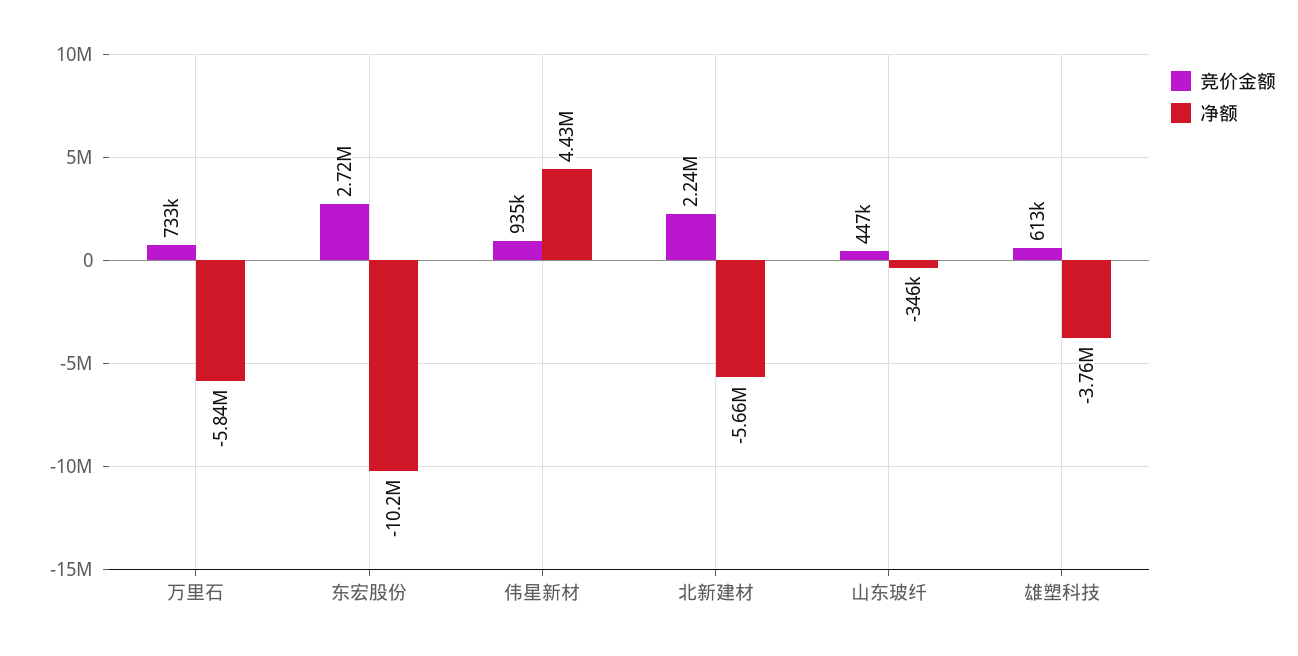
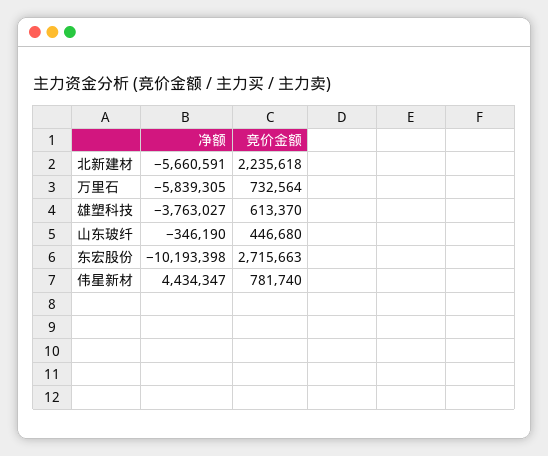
  {
    "竞价金额": {
      "万里石": 732564,
      "东宏股份": 2715663,
-     "伟星新材": 935000,
+     "伟星新材": 781740,
      "北新建材": 2235618,
      "山东玻纤": 446680,
      "雄塑科技": 613370
    },
    "净额": {
      "万里石": -5839305,
      "东宏股份": -10193398,
      "伟星新材": 4434347,
      "北新建材": -5660591,
      "山东玻纤": -346190,
      "雄塑科技": -3763027
    }
  }

